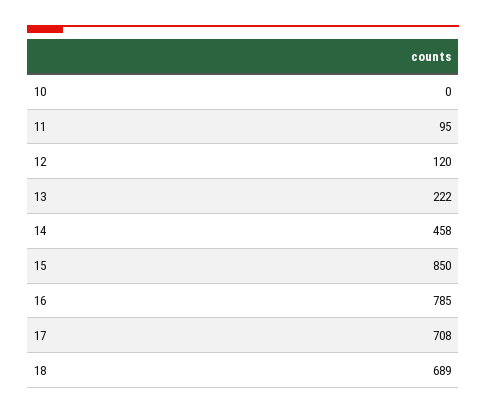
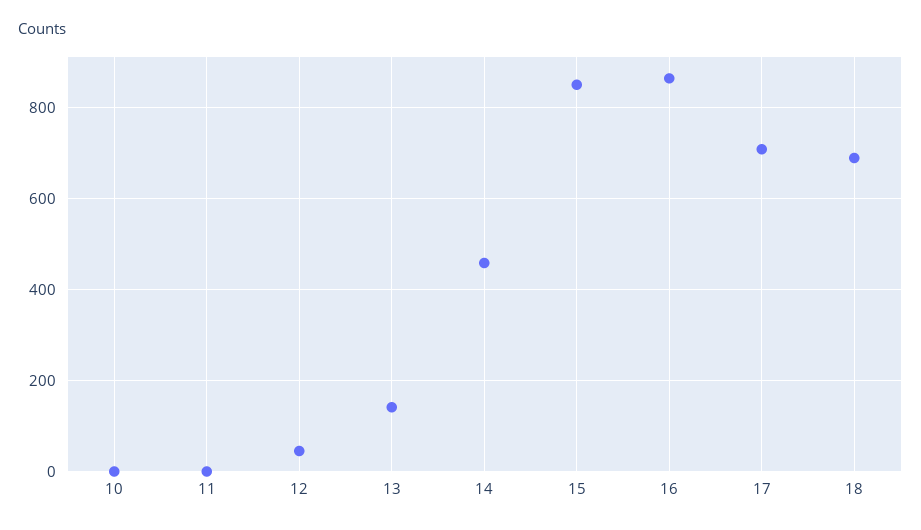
  {
    "10": 0,
-   "11": 95,
+   "11": 0,
-   "12": 120,
+   "12": 40,
-   "13": 222,
+   "13": 140,
    "14": 458,
    "15": 850,
-   "16": 785,
+   "16": 860,
    "17": 708,
    "18": 689
  }

